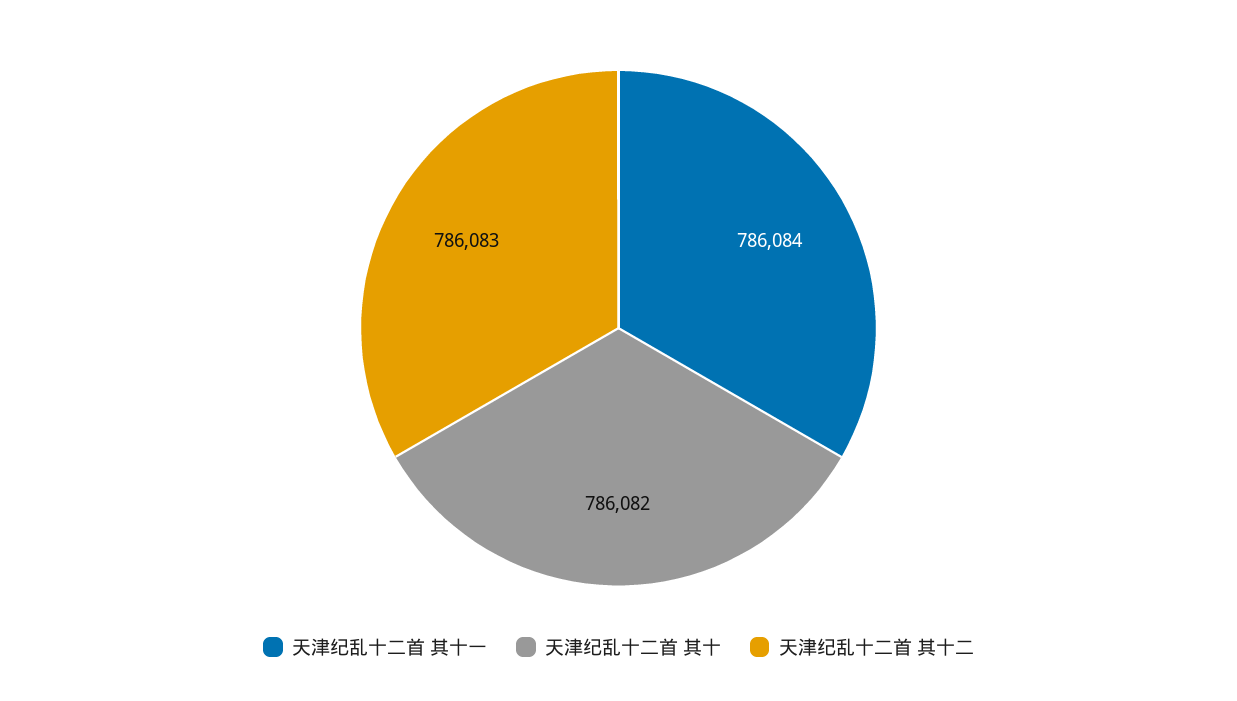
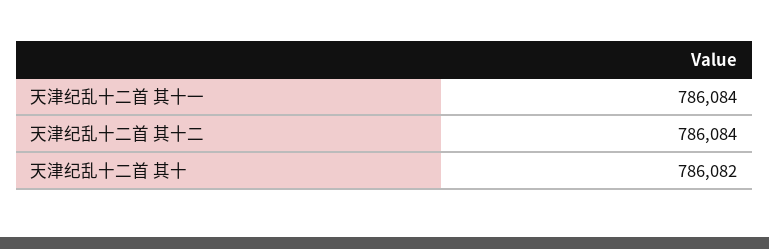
  {
    "天津纪乱十二首 其十一": 786084,
    "天津纪乱十二首 其十": 786082,
-   "天津纪乱十二首 其十二": 786083
+   "天津纪乱十二首 其十二": 786084
  }

